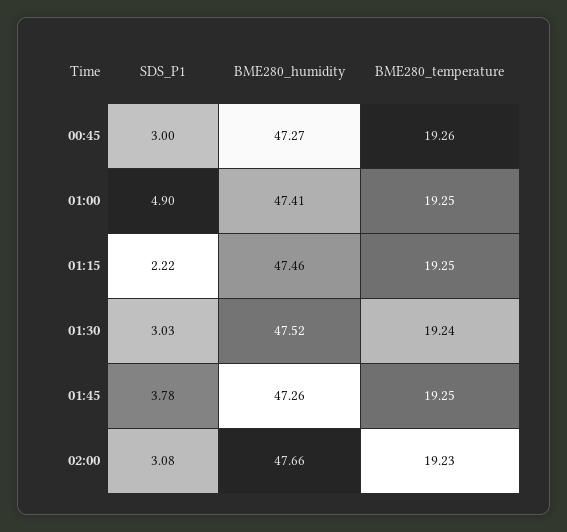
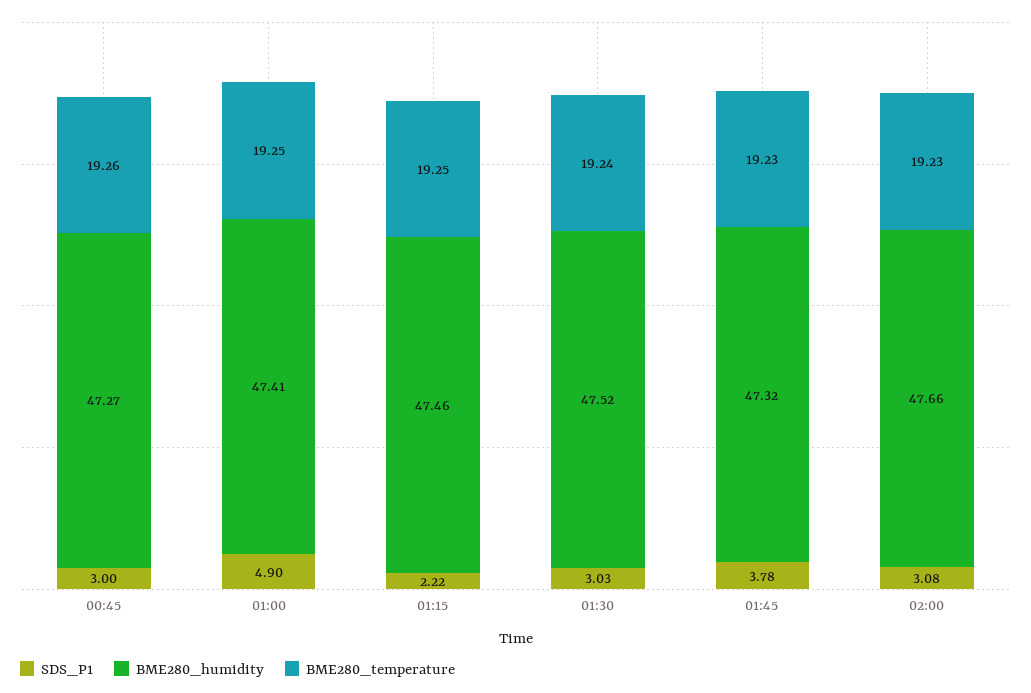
  {
    "SDS_P1": {
      "00:45": 3,
      "01:00": 4.9,
      "01:15": 2.22,
      "01:30": 3.03,
      "01:45": 3.78,
      "02:00": 3.08
    },
    "BME280_humidity": {
      "00:45": 47.27,
      "01:00": 47.41,
      "01:15": 47.46,
      "01:30": 47.52,
-     "01:45": 47.26,
+     "01:45": 47.32,
      "02:00": 47.66
    },
    "BME280_temperature": {
      "00:45": 19.26,
      "01:00": 19.25,
      "01:15": 19.25,
      "01:30": 19.24,
-     "01:45": 19.25,
+     "01:45": 19.23,
      "02:00": 19.23
    }
  }

